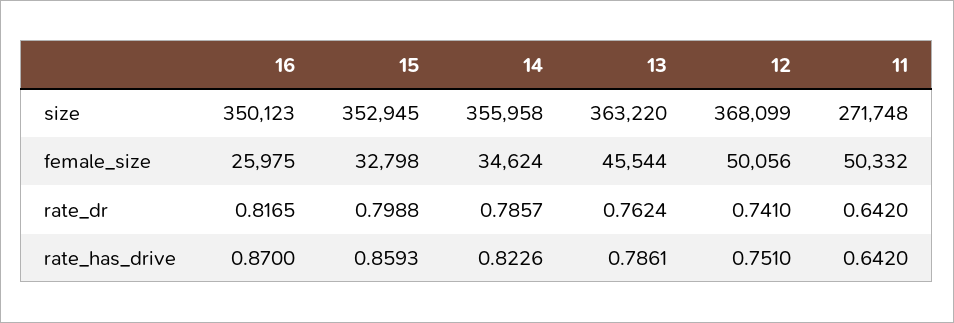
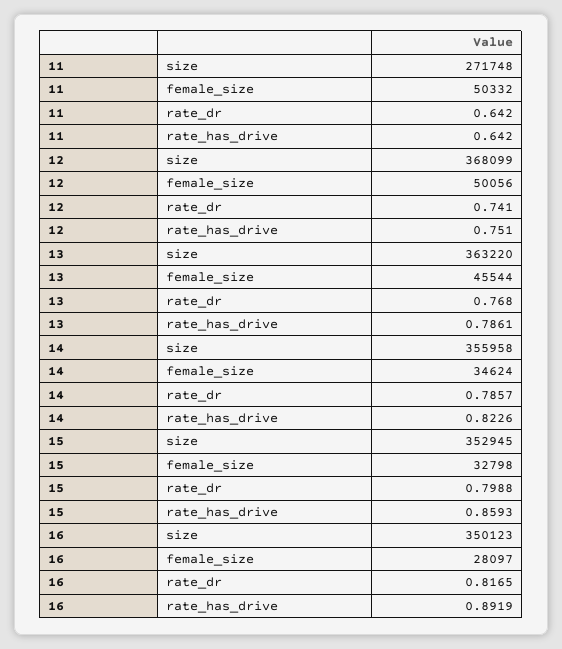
  {
    "16": {
      "size": 350123,
-     "female_size": 25975,
+     "female_size": 28097,
      "rate_dr": 0.8165,
-     "rate_has_drive": 0.87
+     "rate_has_drive": 0.8919
    },
    "15": {
      "size": 352945,
      "female_size": 32798,
      "rate_dr": 0.7988,
      "rate_has_drive": 0.8593
    },
    "14": {
      "size": 355958,
      "female_size": 34624,
      "rate_dr": 0.7857,
      "rate_has_drive": 0.8226
    },
    "13": {
      "size": 363220,
      "female_size": 45544,
-     "rate_dr": 0.7624,
+     "rate_dr": 0.768,
      "rate_has_drive": 0.7861
    },
    "12": {
      "size": 368099,
      "female_size": 50056,
      "rate_dr": 0.741,
      "rate_has_drive": 0.751
    },
    "11": {
      "size": 271748,
      "female_size": 50332,
      "rate_dr": 0.642,
      "rate_has_drive": 0.642
    }
  }

